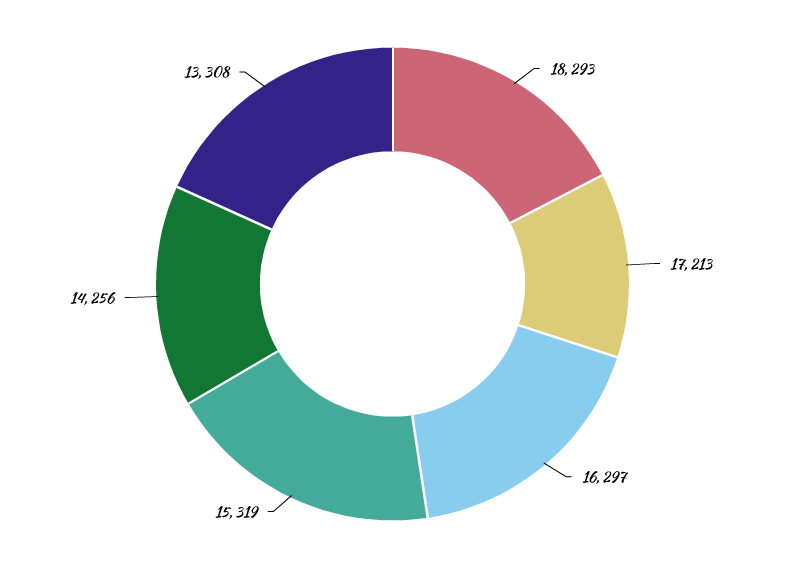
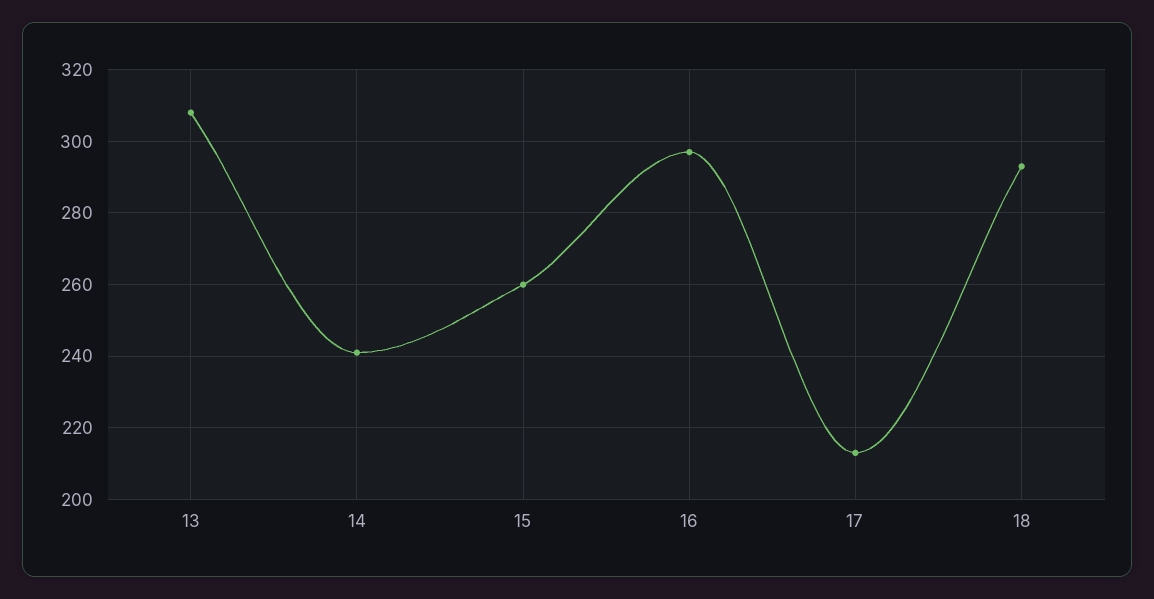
  {
    "18": 293,
    "17": 213,
    "16": 297,
-   "15": 319,
+   "15": 260,
-   "14": 256,
+   "14": 240,
    "13": 308
  }

